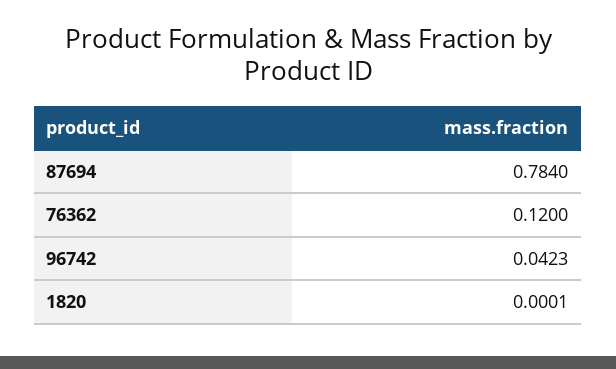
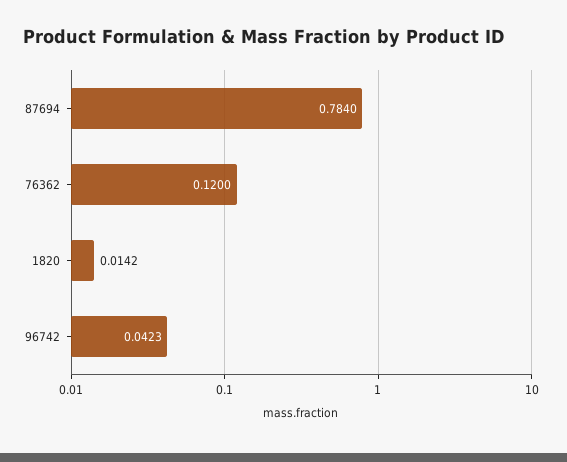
  {
    "87694": 0.784,
    "76362": 0.12,
    "96742": 0.0423,
-   "1820": 0.0001
+   "1820": 0.0142
  }

